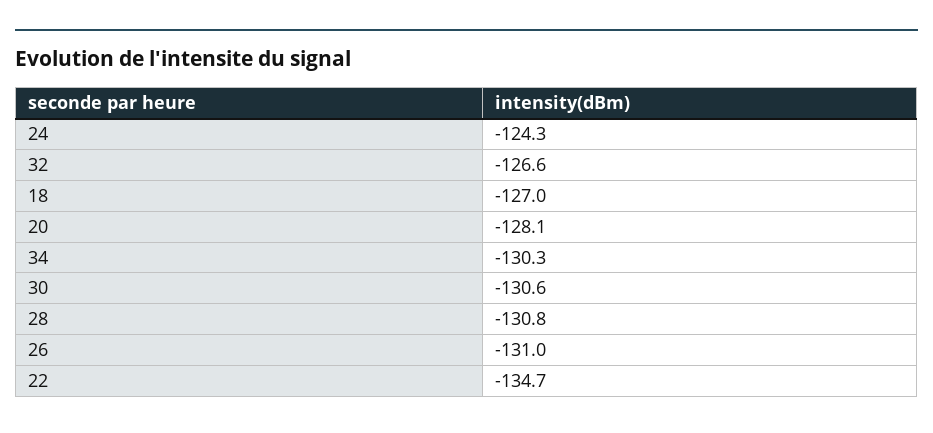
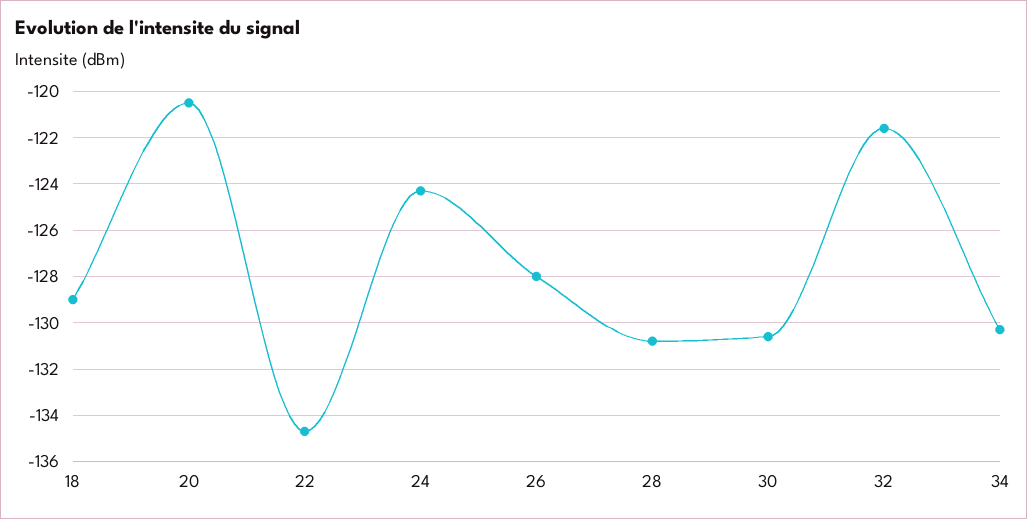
  {
    "24": -124.3,
-   "32": -126.6,
+   "32": -121.5,
-   "18": -127,
+   "18": -129,
-   "20": -128.1,
+   "20": -120.5,
    "34": -130.3,
    "30": -130.6,
    "28": -130.8,
-   "26": -131,
+   "26": -128,
    "22": -134.7
  }

